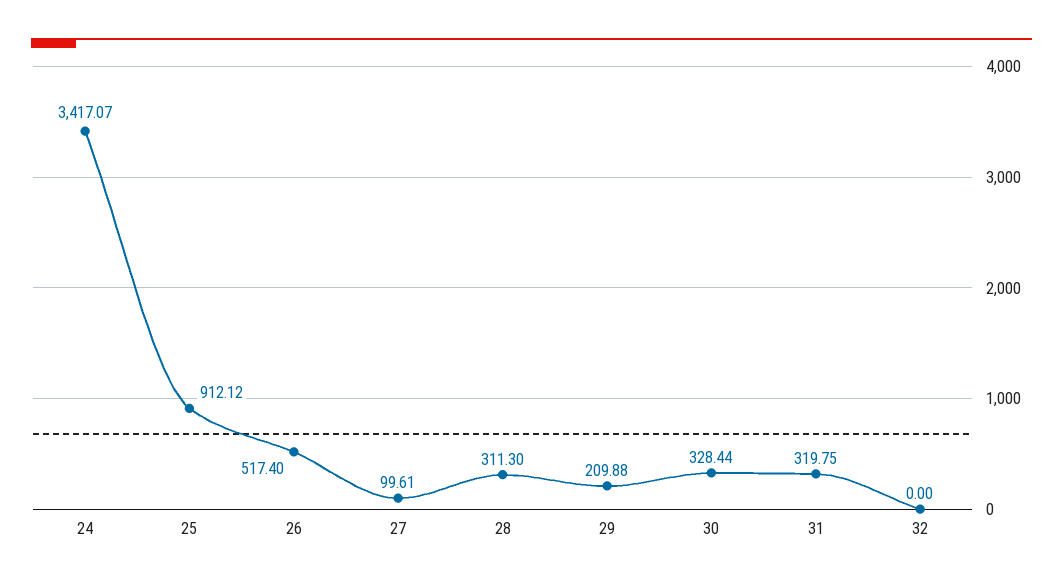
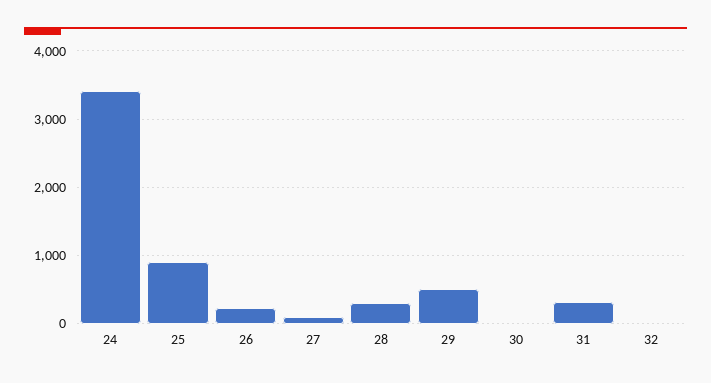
  {
    "24": 3417.07,
    "25": 912.12,
-   "26": 517.4,
+   "26": 200,
    "27": 99.61,
    "28": 311.3,
-   "29": 209.88,
+   "29": 500,
-   "30": 328.44,
+   "30": 0,
    "31": 319.75,
    "32": 0
  }

